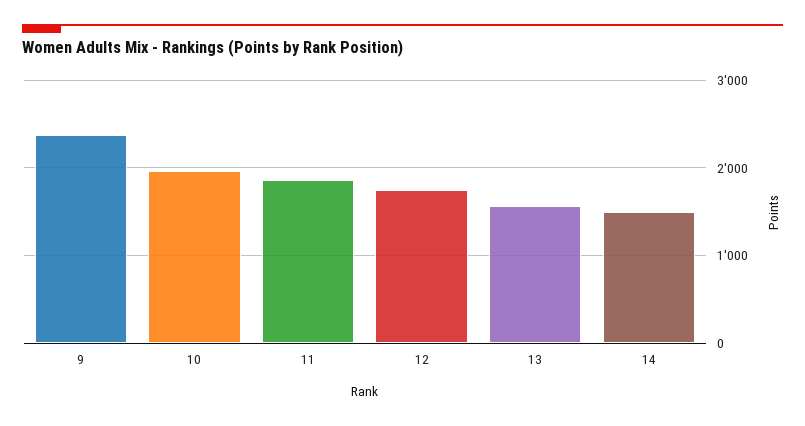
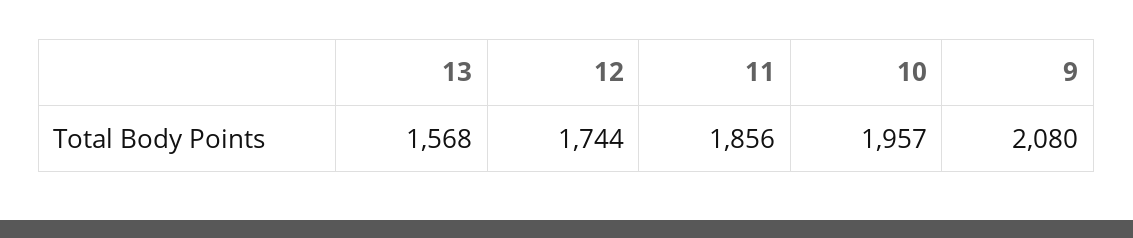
  {
-   "9": 2400,
+   "9": 2080,
    "10": 1957,
    "11": 1856,
    "12": 1744,
-   "13": 1568,
+   "13": 1568
-   "14": 1500
  }

